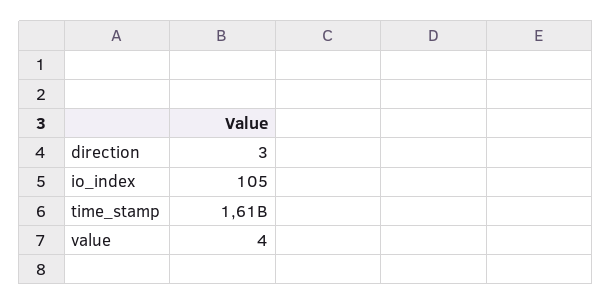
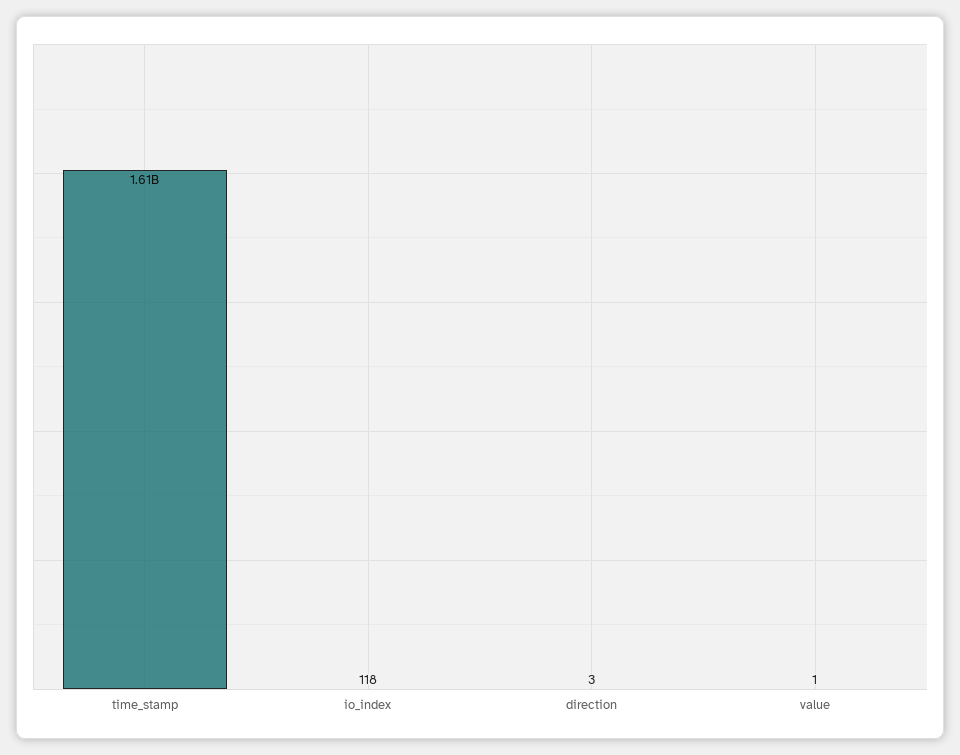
  {
    "direction": 3,
-   "io_index": 105,
+   "io_index": 118,
    "time_stamp": 1610000000,
-   "value": 4
+   "value": 1
  }

